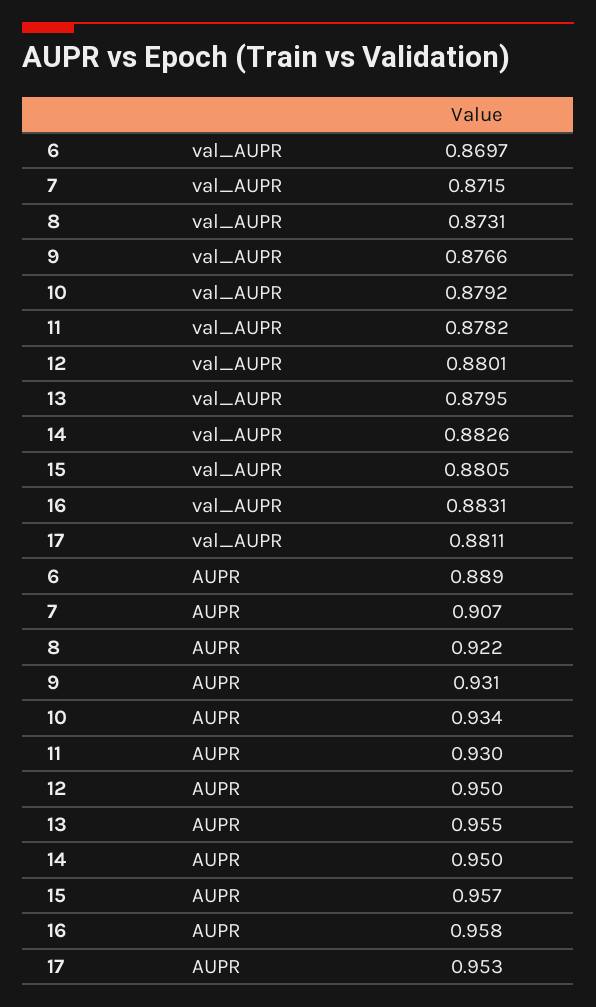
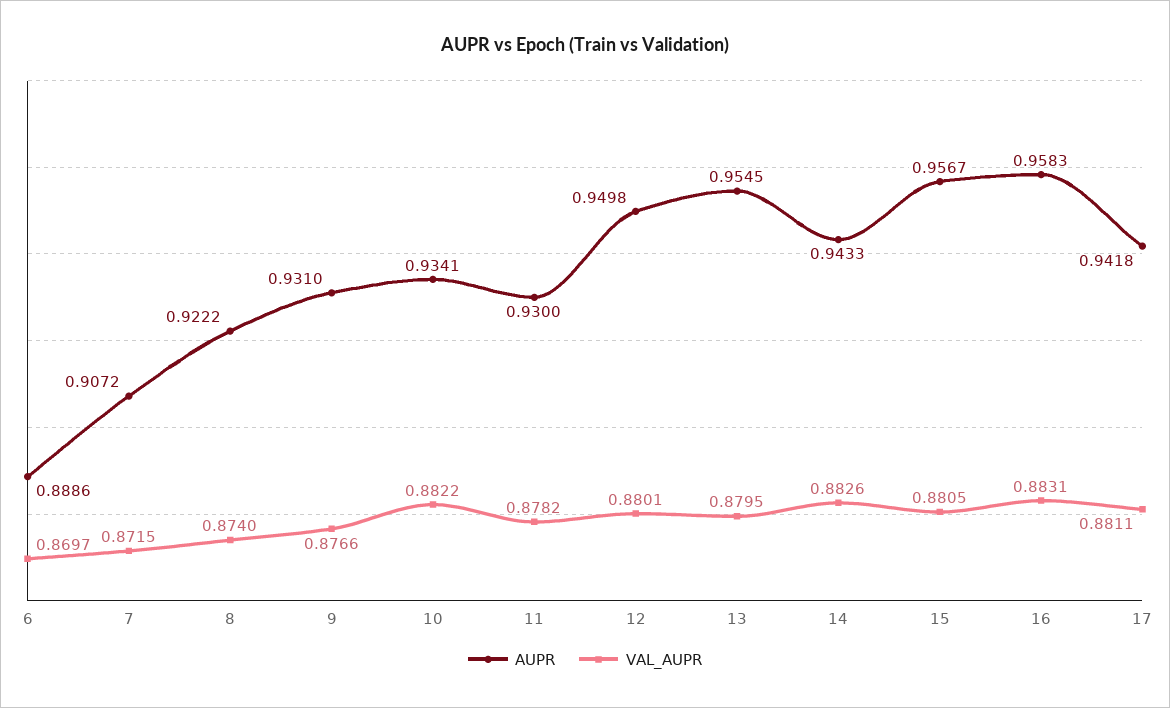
  {
    "val_AUPR": {
      "6": 0.8697,
      "7": 0.8715,
-     "8": 0.8731,
+     "8": 0.874,
      "9": 0.8766,
-     "10": 0.8792,
+     "10": 0.8822,
      "11": 0.8782,
      "12": 0.8801,
      "13": 0.8795,
      "14": 0.8826,
      "15": 0.8805,
      "16": 0.8831,
      "17": 0.8811
    },
    "AUPR": {
      "6": 0.8886,
      "7": 0.9072,
      "8": 0.9222,
      "9": 0.931,
      "10": 0.9341,
      "11": 0.93,
      "12": 0.9498,
      "13": 0.9545,
-     "14": 0.95,
+     "14": 0.9433,
      "15": 0.9567,
      "16": 0.9583,
-     "17": 0.953
+     "17": 0.9418
    }
  }

